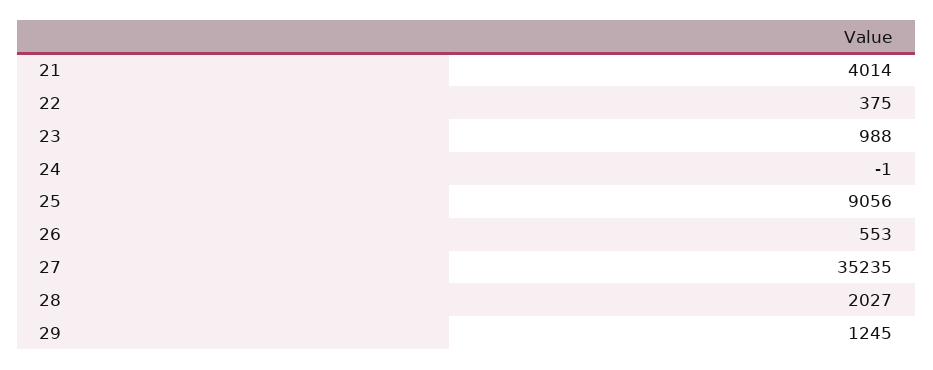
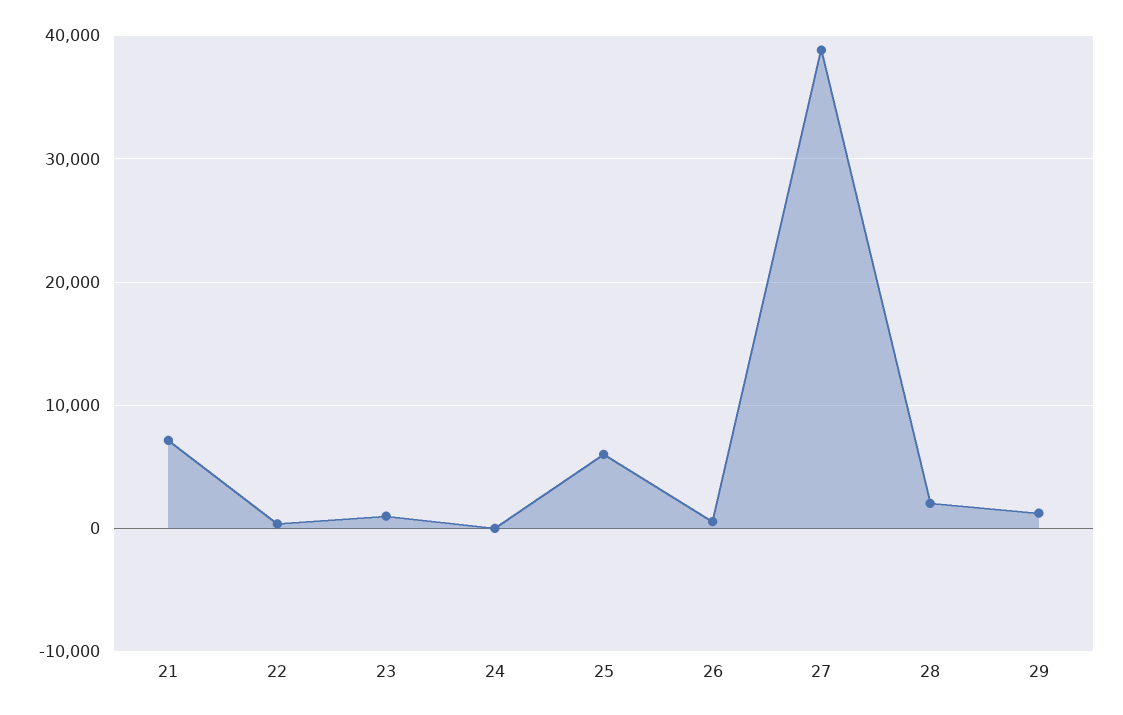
  {
-   "21": 4014,
+   "21": 7000,
    "22": 375,
    "23": 988,
    "24": -1,
-   "25": 9056,
+   "25": 6000,
    "26": 553,
-   "27": 35235,
+   "27": 39000,
    "28": 2027,
    "29": 1245
  }

